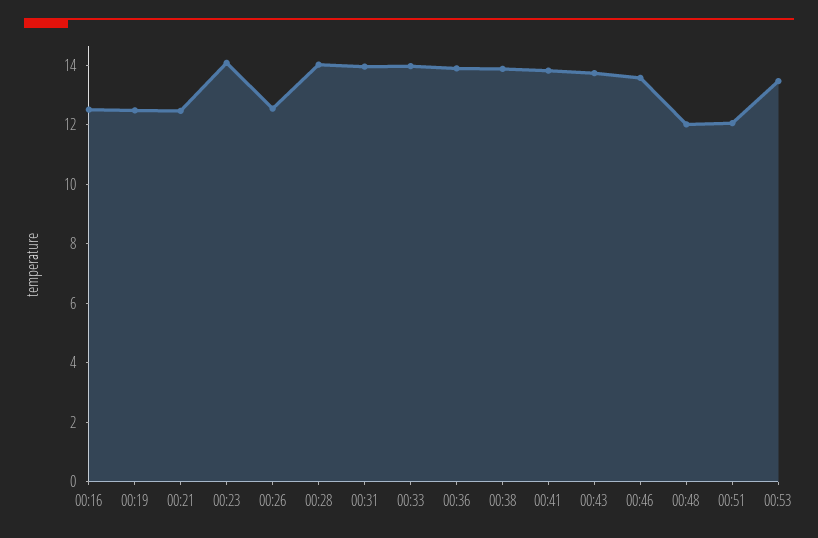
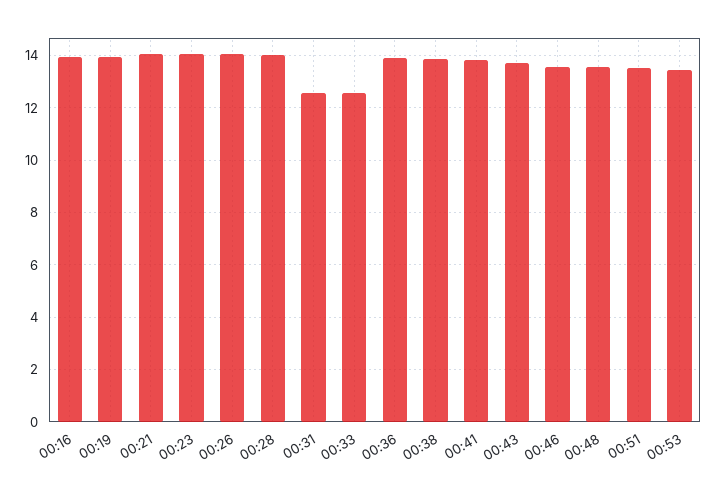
  {
-   "00:16": 12.5,
+   "00:16": 14,
-   "00:19": 12.5,
+   "00:19": 14,
-   "00:21": 12.5,
+   "00:21": 14,
    "00:23": 14,
-   "00:26": 12.5,
+   "00:26": 14,
    "00:28": 14,
-   "00:31": 14,
+   "00:31": 12.5,
-   "00:33": 14,
+   "00:33": 12.5,
    "00:36": 14,
    "00:38": 13.75,
    "00:41": 13.75,
    "00:43": 13.75,
    "00:46": 13.5,
-   "00:48": 12,
+   "00:48": 13.5,
-   "00:51": 12,
+   "00:51": 13.5,
    "00:53": 13.5
  }

